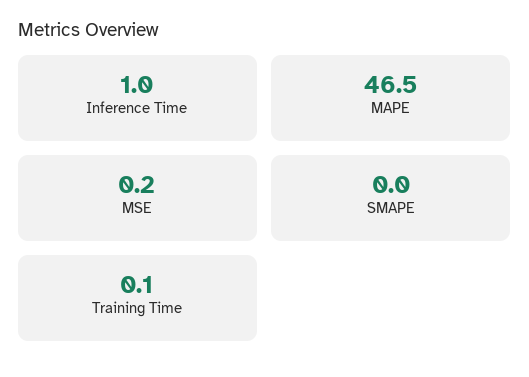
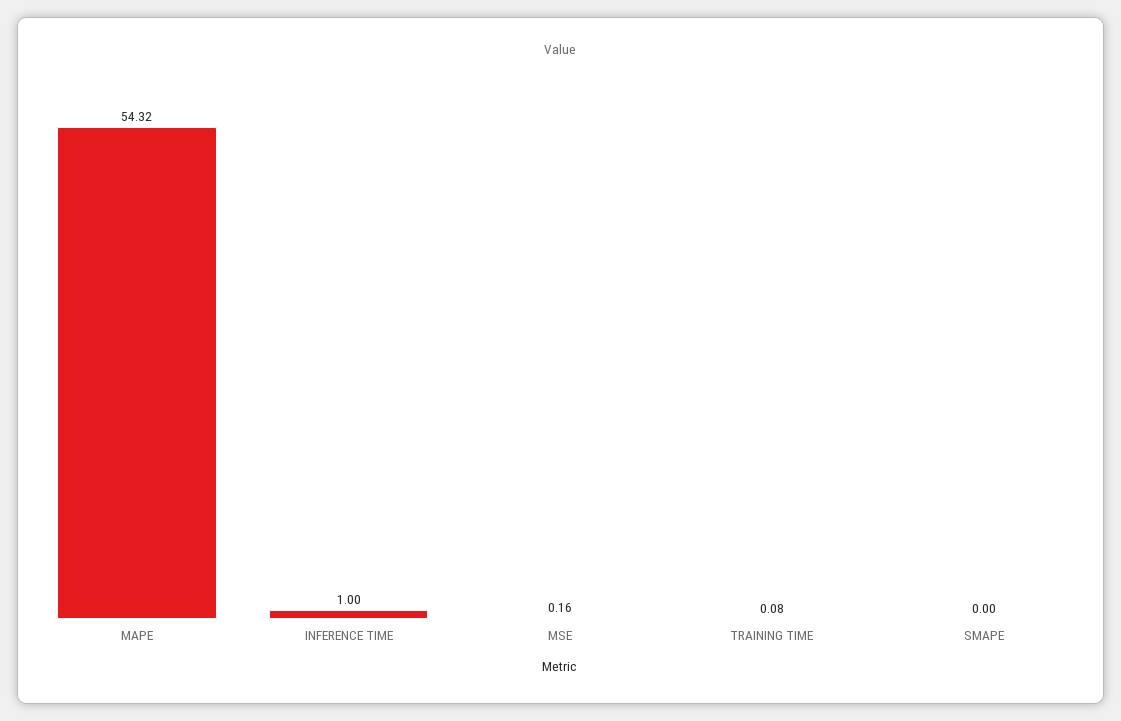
  {
    "Inference Time": 1,
-   "MAPE": 46.5,
+   "MAPE": 54.32,
    "MSE": 0.16,
    "SMAPE": 0,
    "Training Time": 0.08
  }

